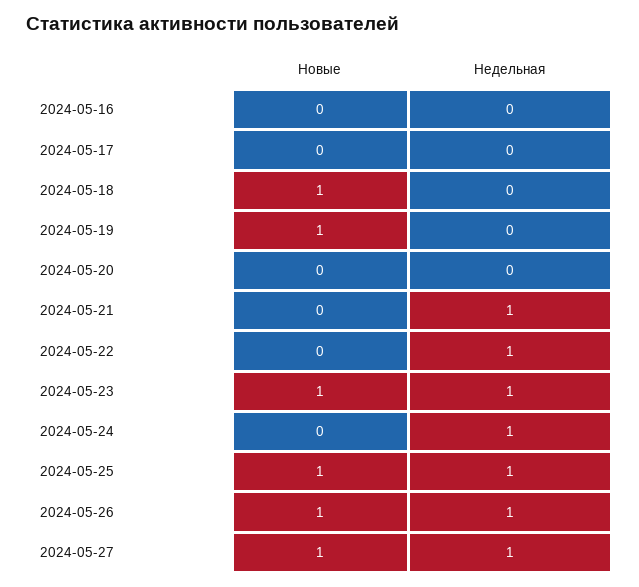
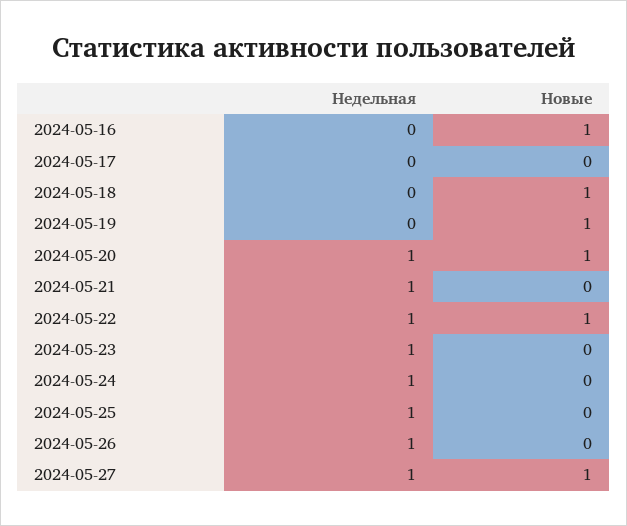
  {
    "Новые": {
-     "2024-05-16": 0,
+     "2024-05-16": 1,
      "2024-05-17": 0,
      "2024-05-18": 1,
      "2024-05-19": 1,
-     "2024-05-20": 0,
+     "2024-05-20": 1,
      "2024-05-21": 0,
-     "2024-05-22": 0,
+     "2024-05-22": 1,
-     "2024-05-23": 1,
+     "2024-05-23": 0,
      "2024-05-24": 0,
-     "2024-05-25": 1,
+     "2024-05-25": 0,
-     "2024-05-26": 1,
+     "2024-05-26": 0,
      "2024-05-27": 1
    },
    "Недельная": {
      "2024-05-16": 0,
      "2024-05-17": 0,
      "2024-05-18": 0,
      "2024-05-19": 0,
-     "2024-05-20": 0,
+     "2024-05-20": 1,
      "2024-05-21": 1,
      "2024-05-22": 1,
      "2024-05-23": 1,
      "2024-05-24": 1,
      "2024-05-25": 1,
      "2024-05-26": 1,
      "2024-05-27": 1
    }
  }

